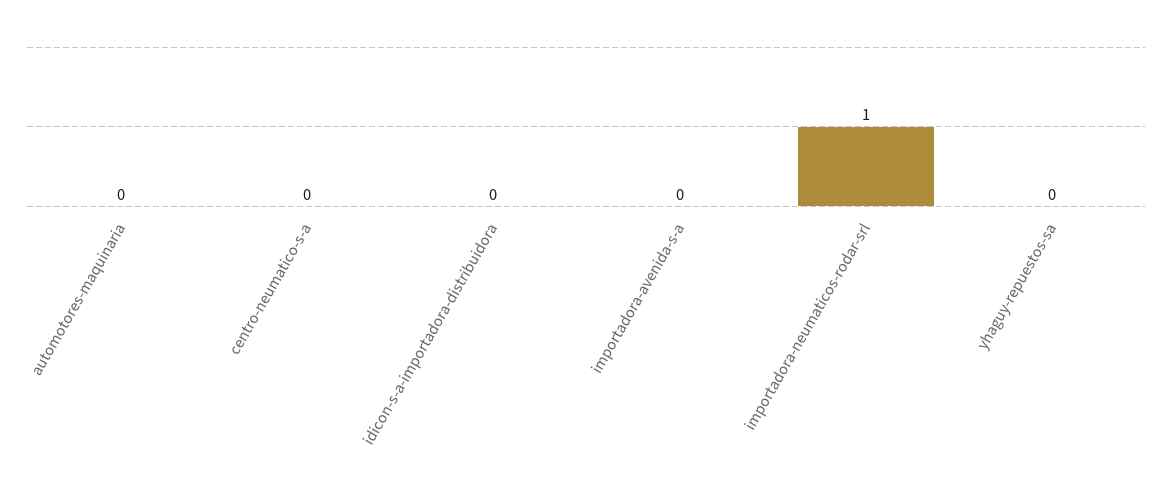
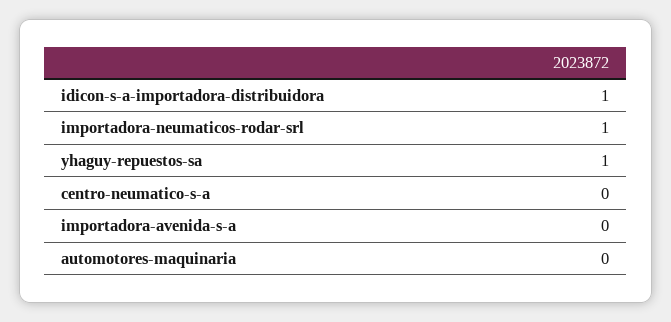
  {
    "automotores-maquinaria": 0,
    "centro-neumatico-s-a": 0,
-   "idicon-s-a-importadora-distribuidora": 0,
+   "idicon-s-a-importadora-distribuidora": 1,
    "importadora-avenida-s-a": 0,
    "importadora-neumaticos-rodar-srl": 1,
-   "yhaguy-repuestos-sa": 0
+   "yhaguy-repuestos-sa": 1
  }

